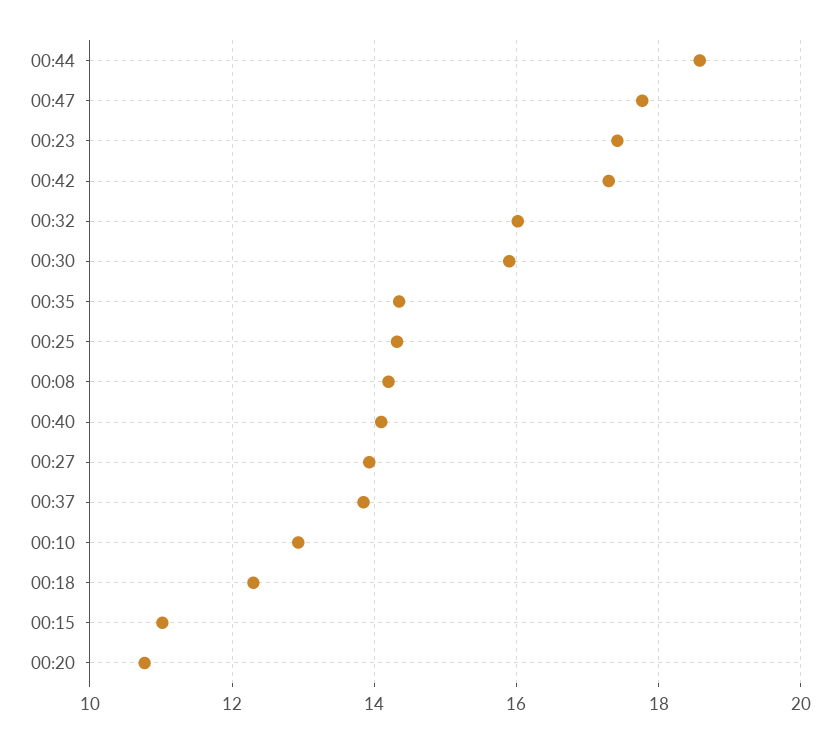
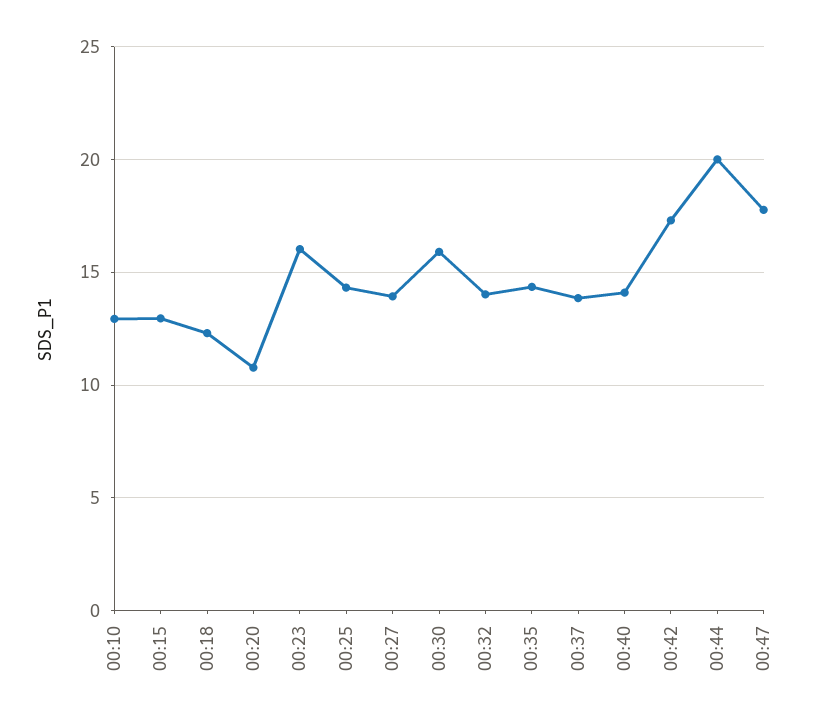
  {
-   "00:44": 18.6,
+   "00:44": 20,
    "00:47": 17.8,
-   "00:23": 17.4,
+   "00:23": 16,
    "00:42": 17.4,
-   "00:32": 16,
+   "00:32": 14,
    "00:30": 16,
    "00:35": 14.4,
    "00:25": 14.4,
-   "00:08": 14.2,
    "00:40": 14.2,
    "00:27": 14,
    "00:37": 13.8,
    "00:10": 13,
    "00:18": 12.4,
-   "00:15": 11,
+   "00:15": 13,
    "00:20": 10.8
  }

